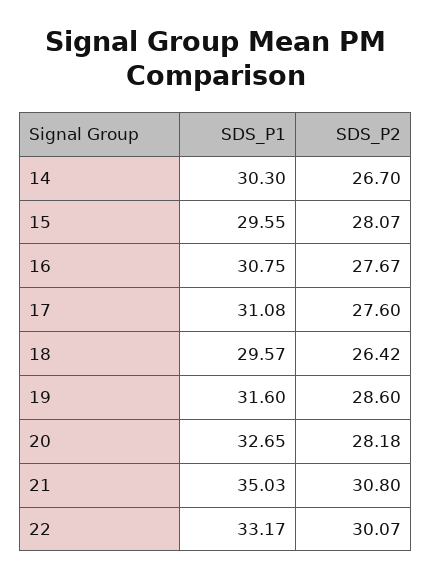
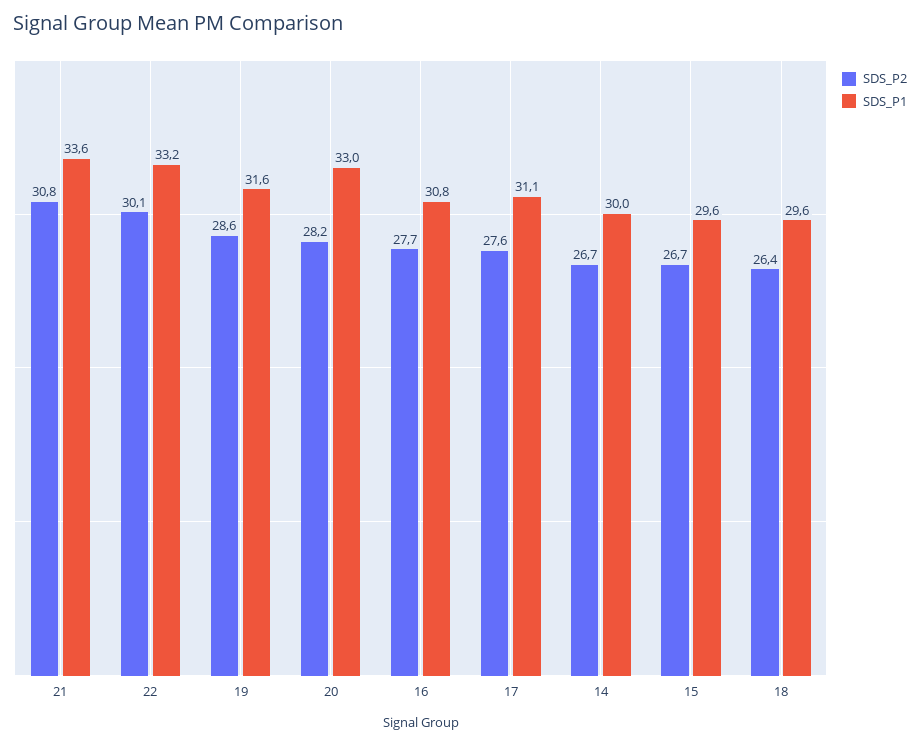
  {
    "SDS_P1": {
-     "14": 30.3,
+     "14": 30,
      "15": 29.55,
      "16": 30.75,
      "17": 31.08,
      "18": 29.57,
      "19": 31.6,
-     "20": 32.65,
+     "20": 33,
-     "21": 35.03,
+     "21": 33.6,
      "22": 33.17
    },
    "SDS_P2": {
      "14": 26.7,
-     "15": 28.07,
+     "15": 26.7,
      "16": 27.67,
      "17": 27.6,
      "18": 26.42,
      "19": 28.6,
      "20": 28.18,
      "21": 30.8,
      "22": 30.07
    }
  }

